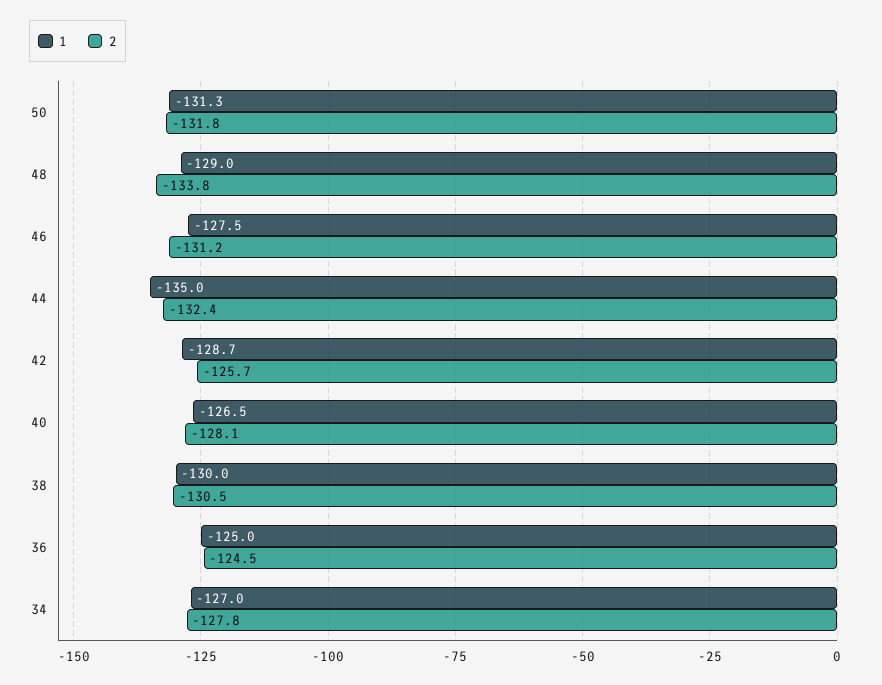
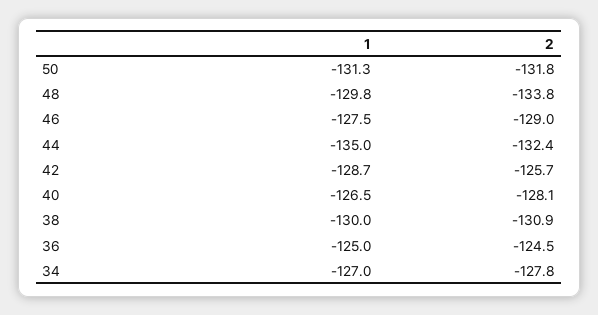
  {
    "1": {
      "50": -131.3,
-     "48": -129,
+     "48": -129.8,
      "46": -127.5,
      "44": -135,
      "42": -128.7,
      "40": -126.5,
      "38": -130,
      "36": -125,
      "34": -127
    },
    "2": {
      "50": -131.8,
      "48": -133.8,
-     "46": -131.2,
+     "46": -129,
      "44": -132.4,
      "42": -125.7,
      "40": -128.1,
-     "38": -130.5,
+     "38": -130.9,
      "36": -124.5,
      "34": -127.8
    }
  }

